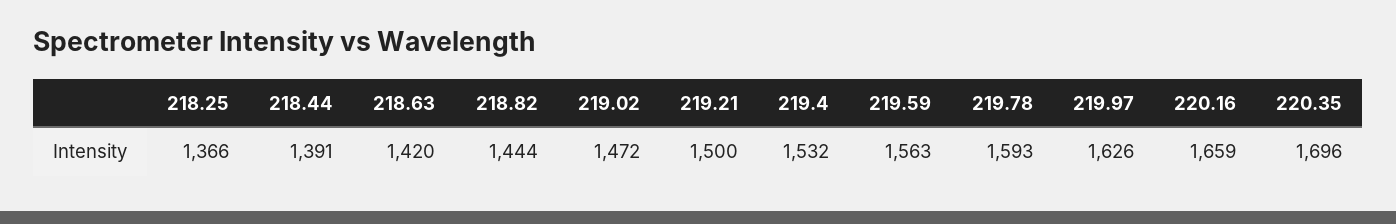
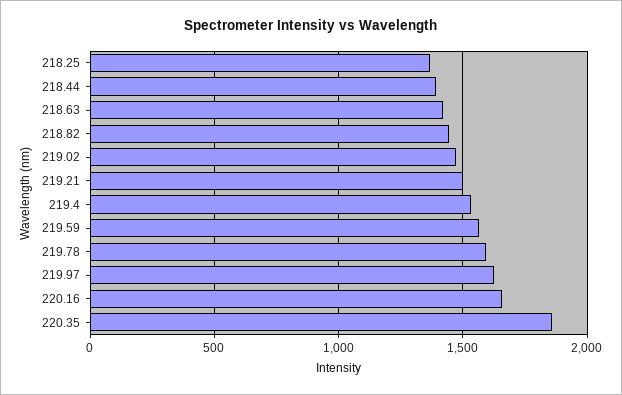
  {
    "218.25": 1366,
    "218.44": 1391,
    "218.63": 1420,
    "218.82": 1444,
    "219.02": 1472,
    "219.21": 1500,
    "219.4": 1532,
    "219.59": 1563,
    "219.78": 1593,
    "219.97": 1626,
    "220.16": 1659,
-   "220.35": 1696
+   "220.35": 1850
  }

